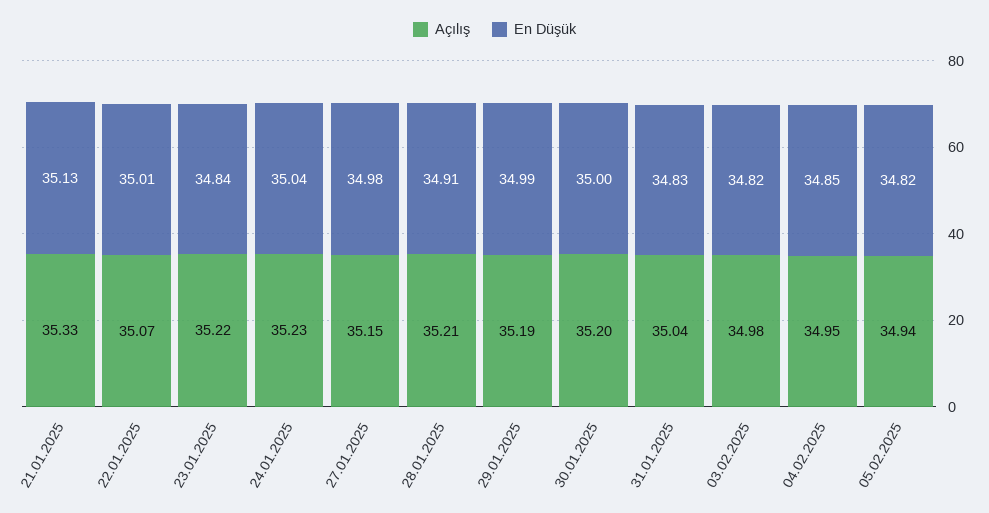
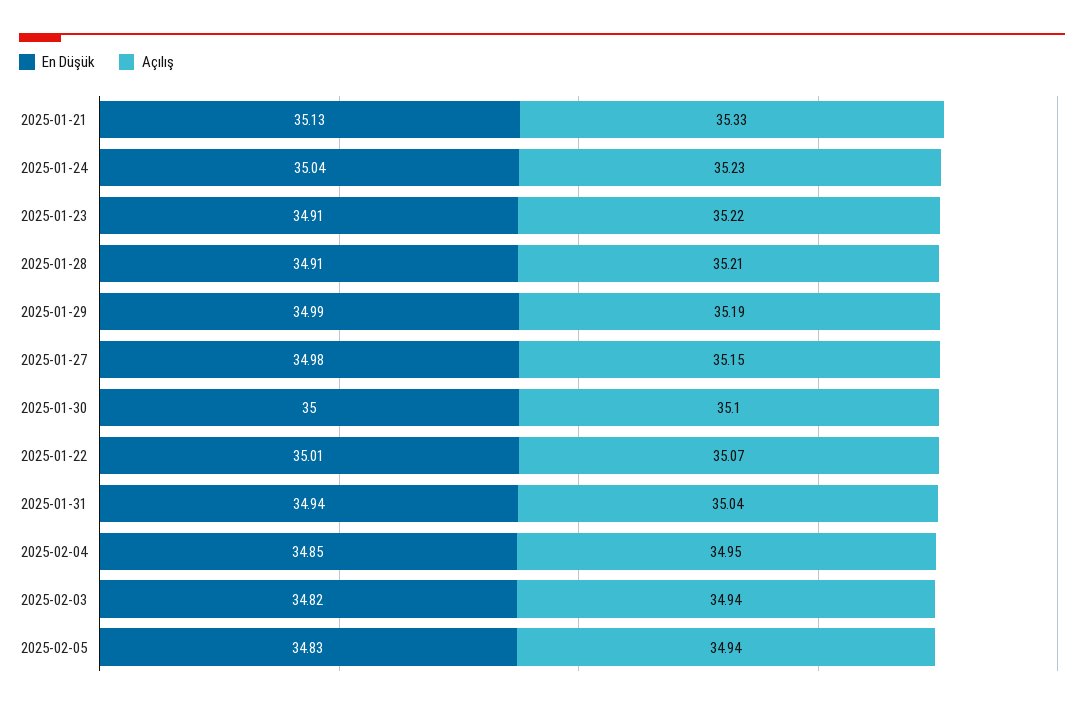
  {
    "Açılış": {
      "21.01.2025": 35.33,
      "22.01.2025": 35.07,
      "23.01.2025": 35.22,
      "24.01.2025": 35.23,
      "27.01.2025": 35.15,
      "28.01.2025": 35.21,
      "29.01.2025": 35.19,
-     "30.01.2025": 35.2,
+     "30.01.2025": 35.1,
      "31.01.2025": 35.04,
-     "03.02.2025": 34.98,
+     "03.02.2025": 34.94,
      "04.02.2025": 34.95,
      "05.02.2025": 34.94
    },
    "En Düşük": {
      "21.01.2025": 35.13,
      "22.01.2025": 35.01,
-     "23.01.2025": 34.84,
+     "23.01.2025": 34.91,
      "24.01.2025": 35.04,
      "27.01.2025": 34.98,
      "28.01.2025": 34.91,
      "29.01.2025": 34.99,
      "30.01.2025": 35,
-     "31.01.2025": 34.83,
+     "31.01.2025": 34.94,
      "03.02.2025": 34.82,
      "04.02.2025": 34.85,
-     "05.02.2025": 34.82
+     "05.02.2025": 34.83
    }
  }

